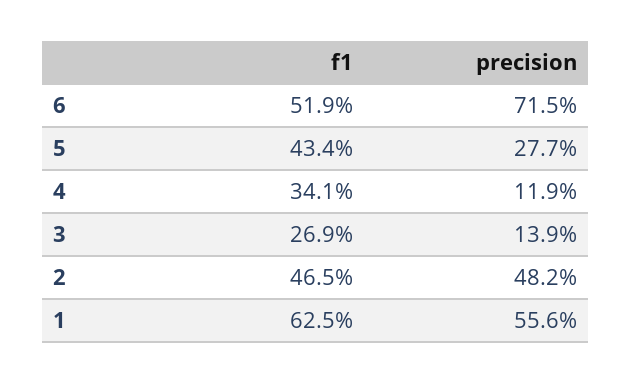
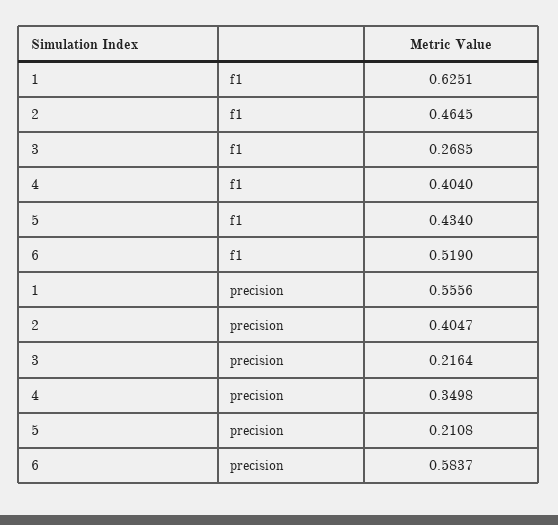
  {
    "f1": {
      "6": 0.519,
      "5": 0.434,
-     "4": 0.341,
+     "4": 0.404,
      "3": 0.2685,
      "2": 0.4645,
      "1": 0.6251
    },
    "precision": {
-     "6": 0.715,
+     "6": 0.5837,
-     "5": 0.277,
+     "5": 0.2108,
-     "4": 0.119,
+     "4": 0.3498,
-     "3": 0.139,
+     "3": 0.2164,
-     "2": 0.482,
+     "2": 0.4047,
      "1": 0.5556
    }
  }

